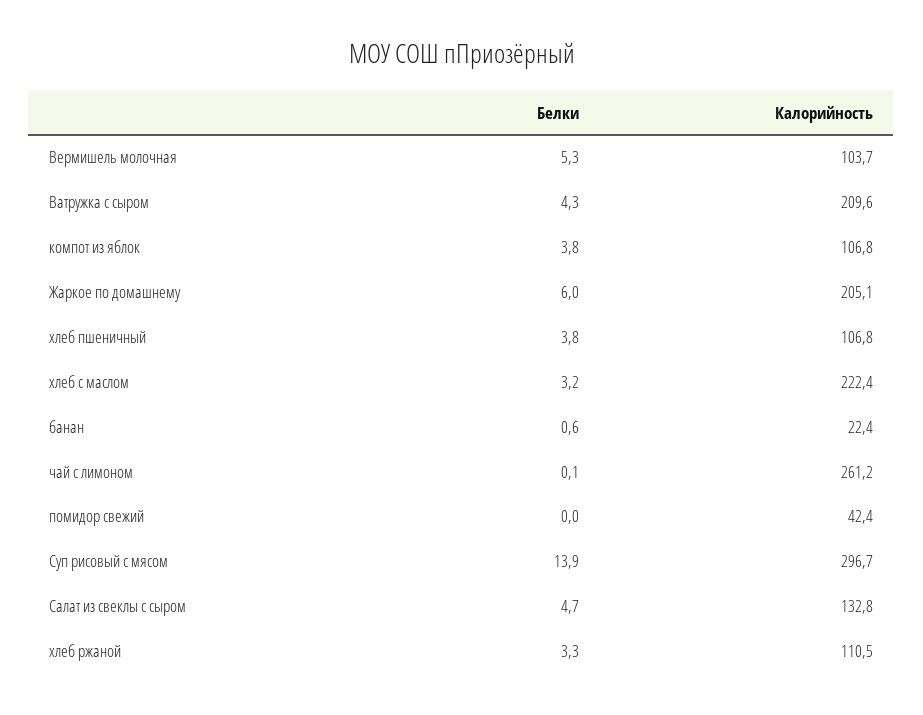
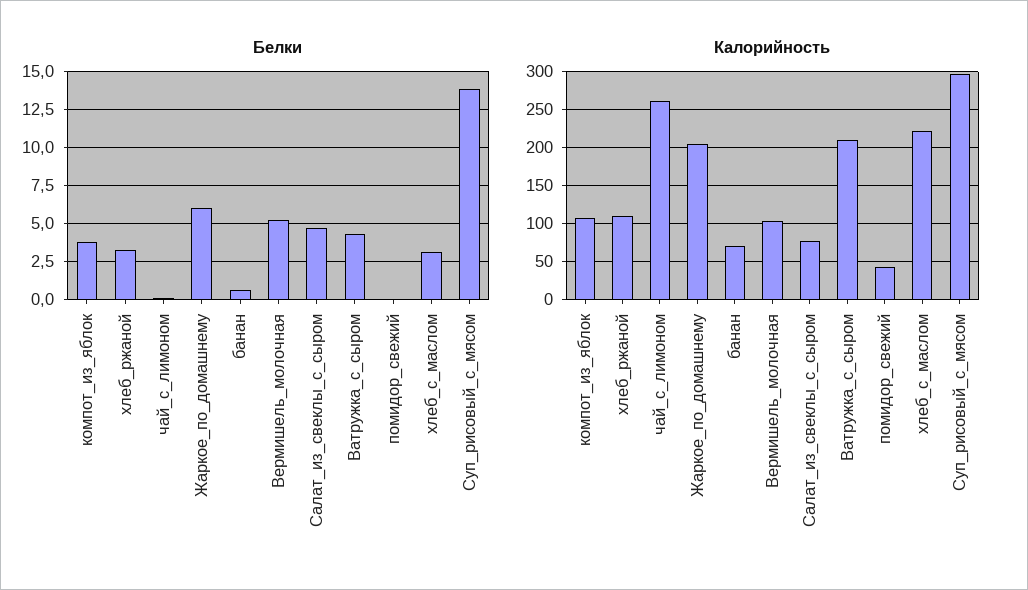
  {
    "Белки": {
      "Вермишель молочная": 5.3,
      "Ватружка с сыром": 4.3,
      "компот из яблок": 3.8,
      "Жаркое по домашнему": 6,
-     "хлеб пшеничный": 3.8,
      "хлеб с маслом": 3.2,
      "банан": 0.6,
      "чай с лимоном": 0.1,
      "помидор свежий": 0,
      "Суп рисовый с мясом": 13.9,
      "Салат из свеклы с сыром": 4.7,
      "хлеб ржаной": 3.3
    },
    "Калорийность": {
      "Вермишель молочная": 103.7,
      "Ватружка с сыром": 209.6,
      "компот из яблок": 106.8,
      "Жаркое по домашнему": 205.1,
-     "хлеб пшеничный": 106.8,
      "хлеб с маслом": 222.4,
-     "банан": 22.4,
+     "банан": 70,
      "чай с лимоном": 261.2,
      "помидор свежий": 42.4,
      "Суп рисовый с мясом": 296.7,
-     "Салат из свеклы с сыром": 132.8,
+     "Салат из свеклы с сыром": 80,
      "хлеб ржаной": 110.5
    }
  }

